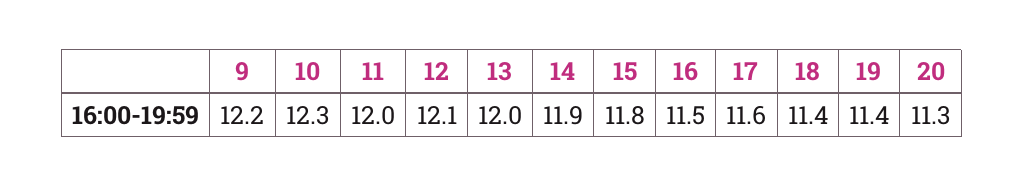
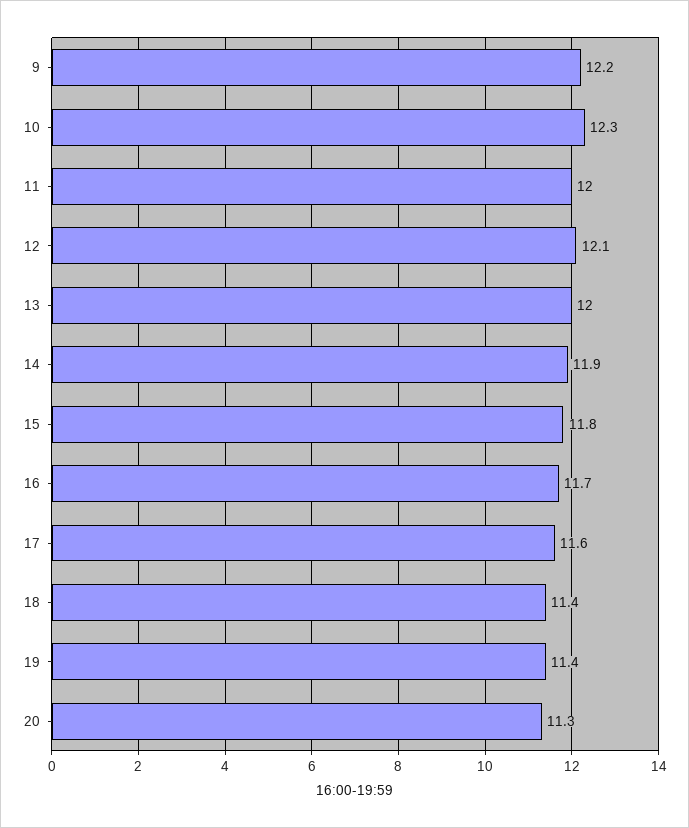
  {
    "9": 12.2,
    "10": 12.3,
    "11": 12,
    "12": 12.1,
    "13": 12,
    "14": 11.9,
    "15": 11.8,
-   "16": 11.5,
+   "16": 11.7,
    "17": 11.6,
    "18": 11.4,
    "19": 11.4,
    "20": 11.3
  }

